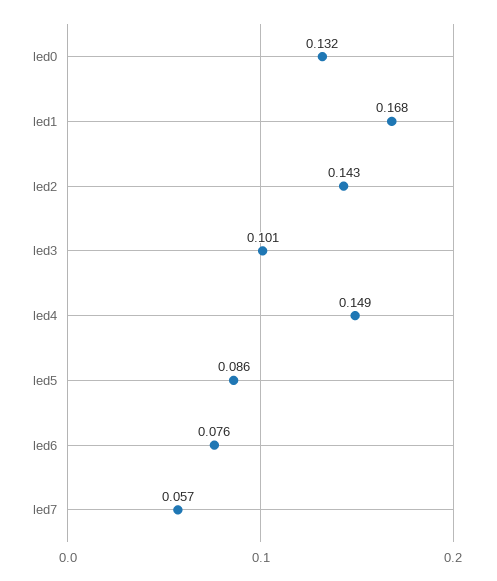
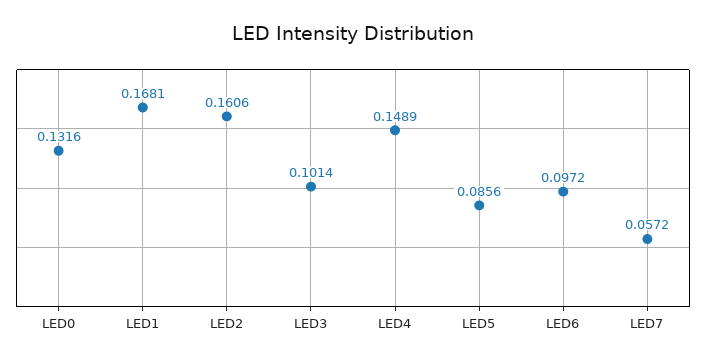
  {
    "led0": 0.1316,
    "led1": 0.1681,
-   "led2": 0.143,
+   "led2": 0.1606,
    "led3": 0.1014,
    "led4": 0.1489,
    "led5": 0.0856,
-   "led6": 0.076,
+   "led6": 0.0972,
    "led7": 0.0572
  }

